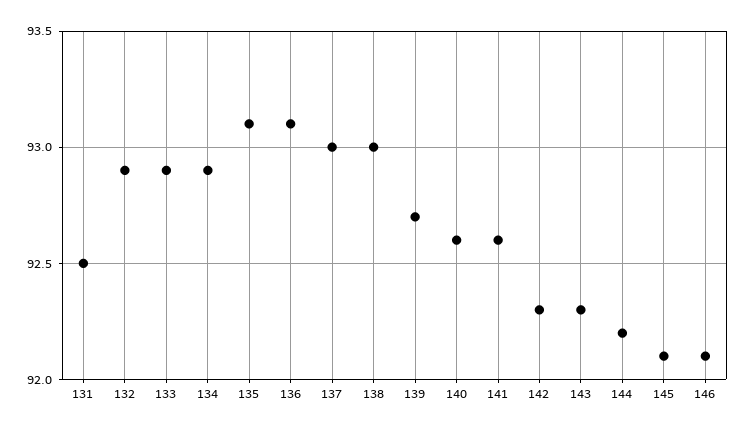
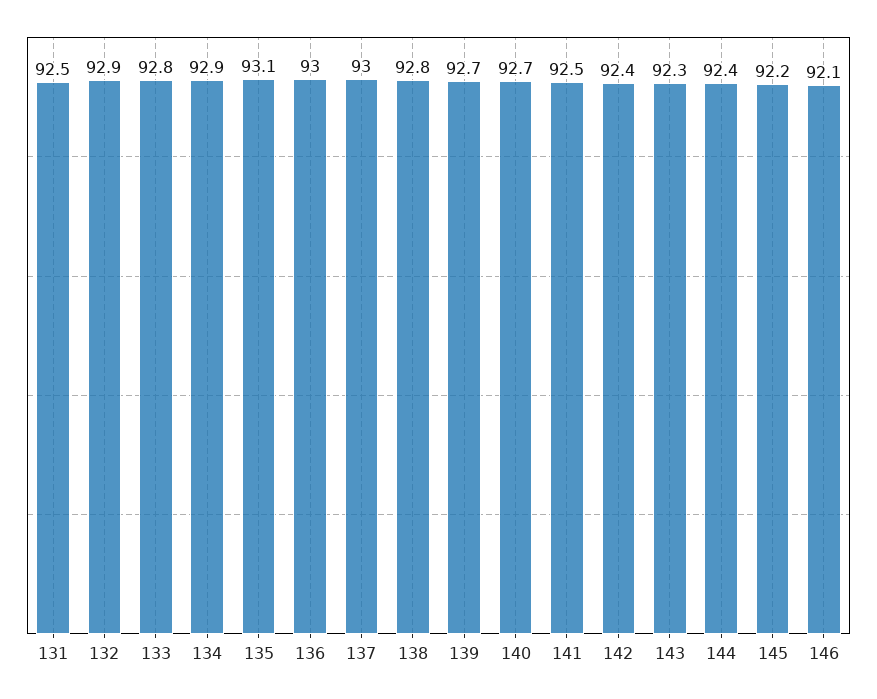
  {
    "131": 92.5,
    "132": 92.9,
-   "133": 92.9,
+   "133": 92.8,
    "134": 92.9,
    "135": 93.1,
-   "136": 93.1,
+   "136": 93,
    "137": 93,
-   "138": 93,
+   "138": 92.8,
    "139": 92.7,
-   "140": 92.6,
+   "140": 92.7,
-   "141": 92.6,
+   "141": 92.5,
-   "142": 92.3,
+   "142": 92.4,
    "143": 92.3,
-   "144": 92.2,
+   "144": 92.4,
-   "145": 92.1,
+   "145": 92.2,
    "146": 92.1
  }

